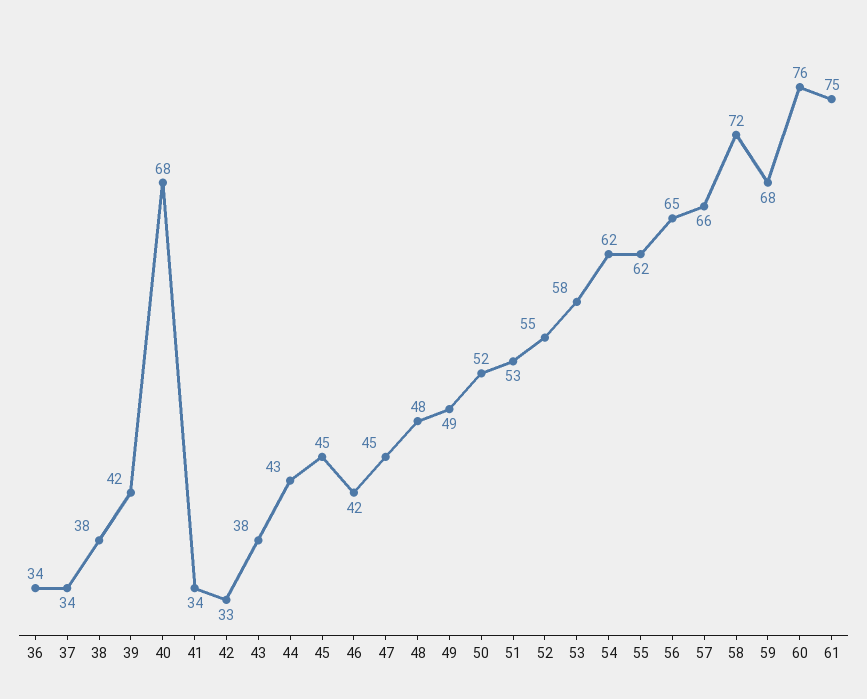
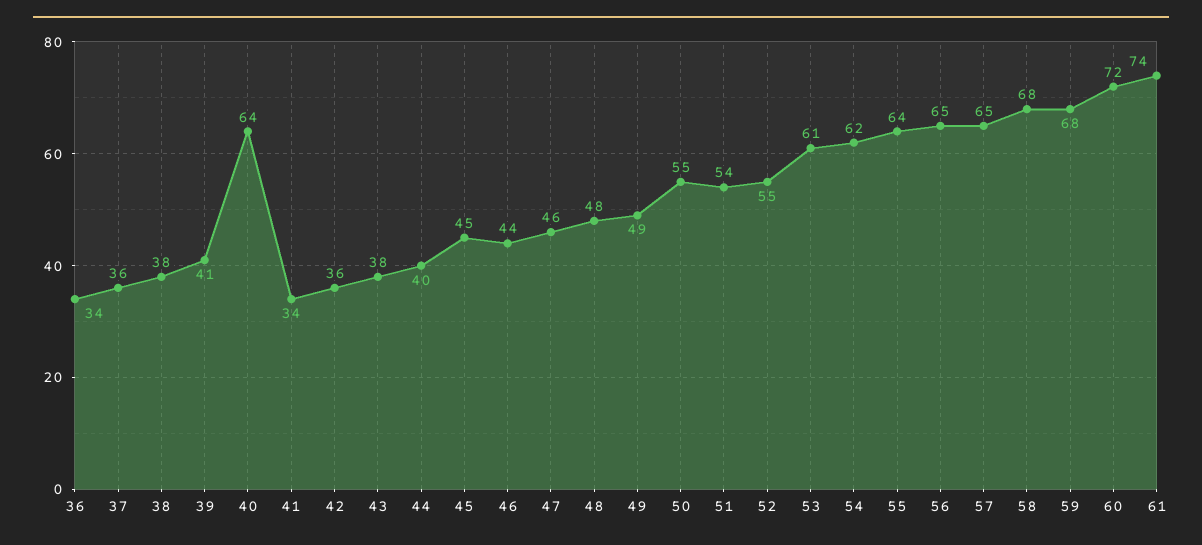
  {
    "36": 34,
-   "37": 34,
+   "37": 36,
    "38": 38,
-   "39": 42,
+   "39": 41,
-   "40": 68,
+   "40": 64,
    "41": 34,
-   "42": 33,
+   "42": 36,
    "43": 38,
-   "44": 43,
+   "44": 40,
    "45": 45,
-   "46": 42,
+   "46": 44,
-   "47": 45,
+   "47": 46,
    "48": 48,
    "49": 49,
-   "50": 52,
+   "50": 55,
-   "51": 53,
+   "51": 54,
    "52": 55,
-   "53": 58,
+   "53": 61,
    "54": 62,
-   "55": 62,
+   "55": 64,
    "56": 65,
-   "57": 66,
+   "57": 65,
-   "58": 72,
+   "58": 68,
    "59": 68,
-   "60": 76,
+   "60": 72,
-   "61": 75
+   "61": 74
  }

